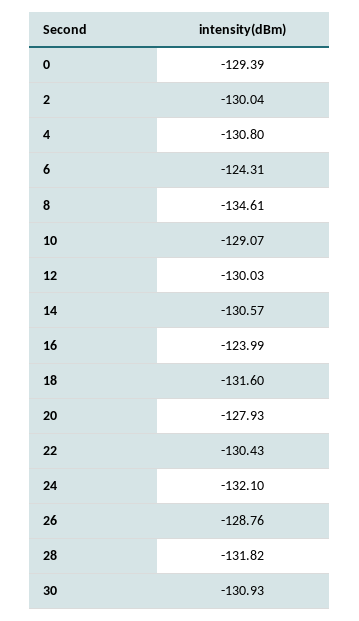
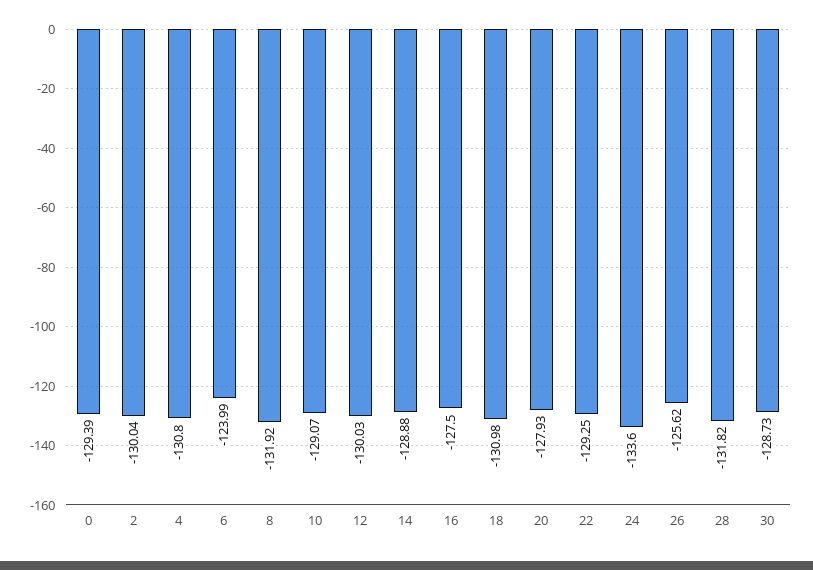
  {
    "0": -129.39,
    "2": -130.04,
    "4": -130.8,
-   "6": -124.31,
+   "6": -123.99,
-   "8": -134.61,
+   "8": -131.92,
    "10": -129.07,
    "12": -130.03,
-   "14": -130.57,
+   "14": -128.88,
-   "16": -123.99,
+   "16": -127.5,
-   "18": -131.6,
+   "18": -130.98,
    "20": -127.93,
-   "22": -130.43,
+   "22": -129.25,
-   "24": -132.1,
+   "24": -133.6,
-   "26": -128.76,
+   "26": -125.62,
    "28": -131.82,
-   "30": -130.93
+   "30": -128.73
  }

